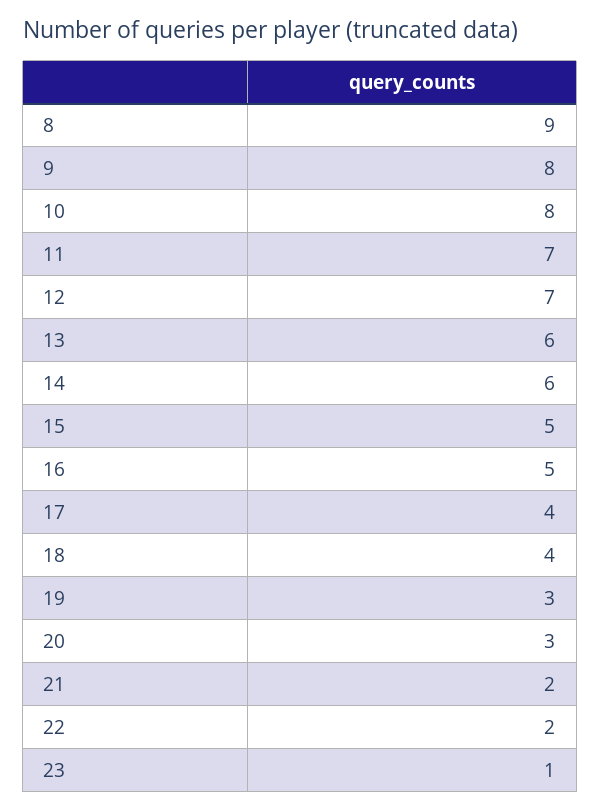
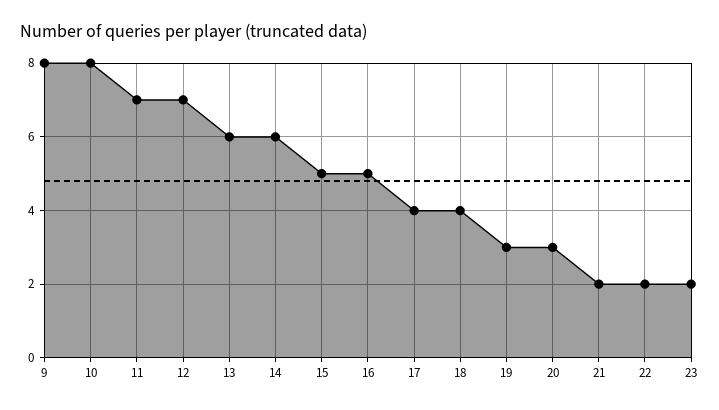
  {
-   "8": 9,
    "9": 8,
    "10": 8,
    "11": 7,
    "12": 7,
    "13": 6,
    "14": 6,
    "15": 5,
    "16": 5,
    "17": 4,
    "18": 4,
    "19": 3,
    "20": 3,
    "21": 2,
    "22": 2,
-   "23": 1
+   "23": 2
  }

